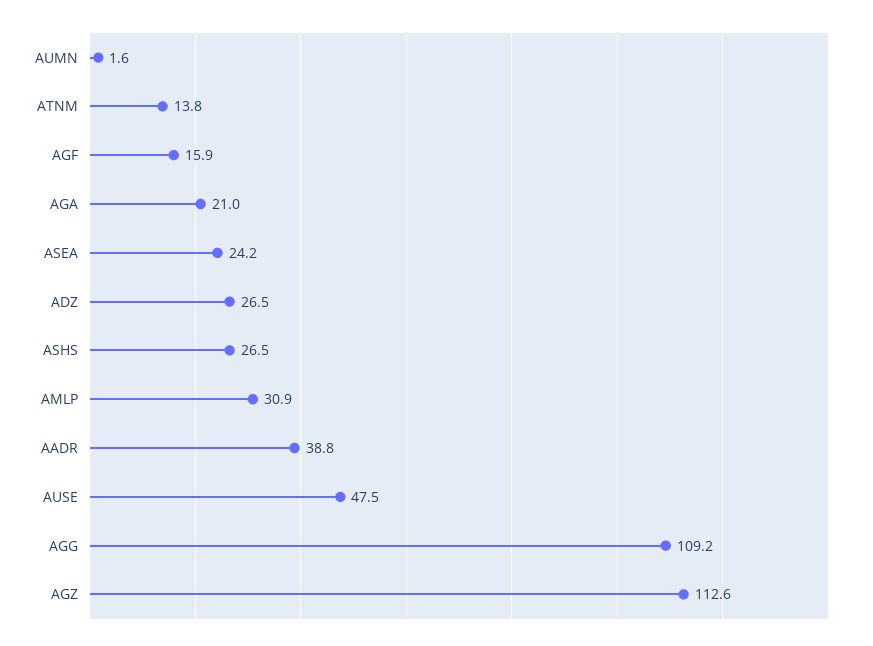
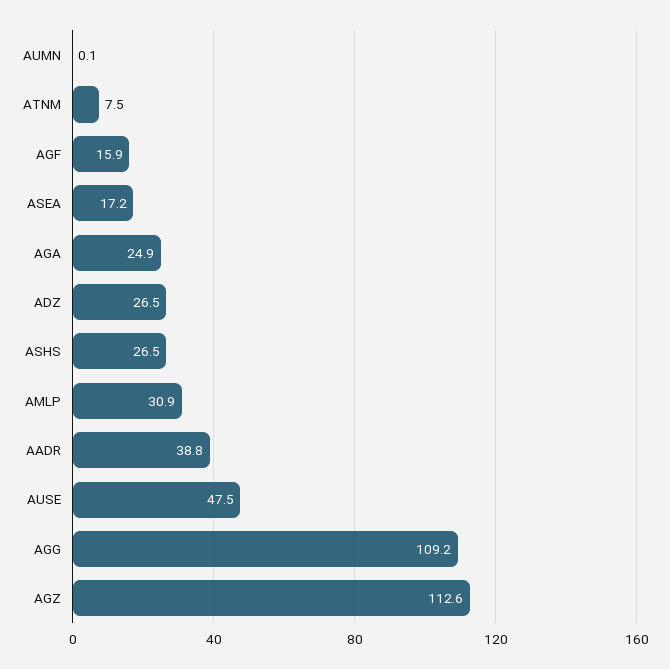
  {
-   "AUMN": 1.6,
+   "AUMN": 0.1,
-   "ATNM": 13.8,
+   "ATNM": 7.5,
    "AGF": 15.9,
-   "AGA": 21,
+   "AGA": 24.9,
-   "ASEA": 24.2,
+   "ASEA": 17.2,
    "ADZ": 26.5,
    "ASHS": 26.5,
    "AMLP": 30.9,
    "AADR": 38.8,
    "AUSE": 47.5,
    "AGG": 109.2,
    "AGZ": 112.6
  }

